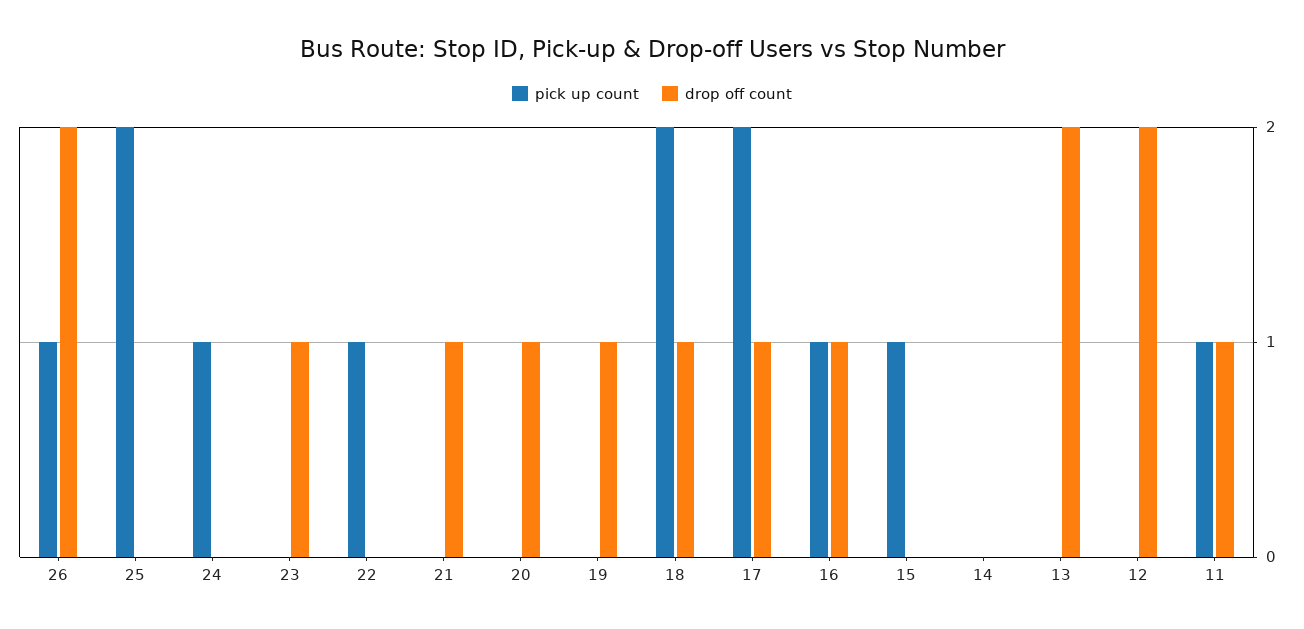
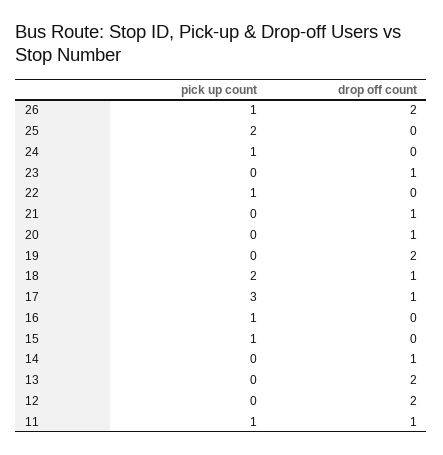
  {
    "pick up count": {
      "26": 1,
      "25": 2,
      "24": 1,
      "23": 0,
      "22": 1,
      "21": 0,
      "20": 0,
      "19": 0,
      "18": 2,
-     "17": 2,
+     "17": 3,
      "16": 1,
      "15": 1,
      "14": 0,
      "13": 0,
      "12": 0,
      "11": 1
    },
    "drop off count": {
      "26": 2,
      "25": 0,
      "24": 0,
      "23": 1,
      "22": 0,
      "21": 1,
      "20": 1,
-     "19": 1,
+     "19": 2,
      "18": 1,
      "17": 1,
-     "16": 1,
+     "16": 0,
      "15": 0,
-     "14": 0,
+     "14": 1,
      "13": 2,
      "12": 2,
      "11": 1
    }
  }

